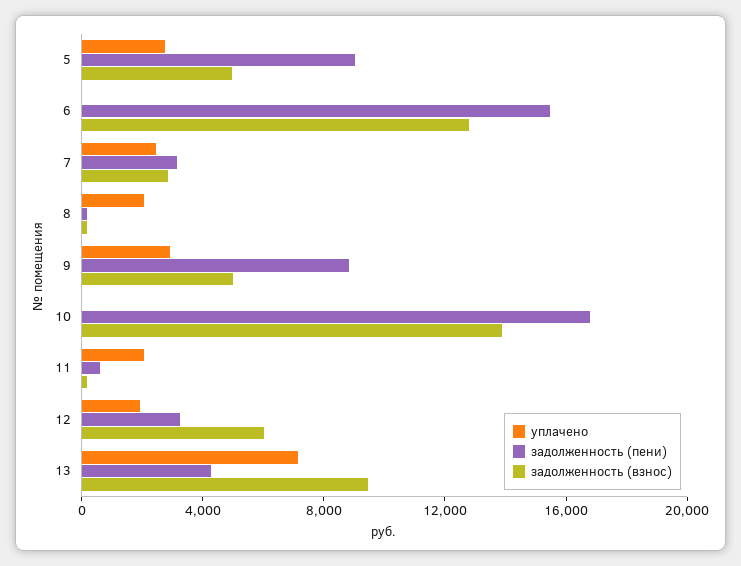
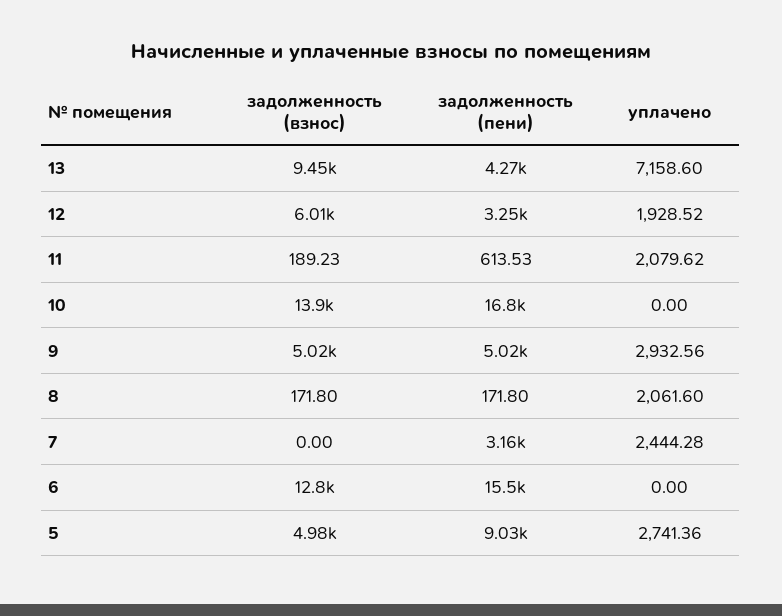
  {
    "уплачено": {
      "5": 2741.36,
      "6": 0,
      "7": 2444.28,
      "8": 2061.6,
      "9": 2932.56,
      "10": 0,
      "11": 2079.62,
      "12": 1928.52,
      "13": 7158.6
    },
    "задолженность (пени)": {
      "5": 9030,
      "6": 15500,
      "7": 3160,
      "8": 171.8,
-     "9": 9000,
+     "9": 5020,
      "10": 16800,
      "11": 613.53,
      "12": 3250,
      "13": 4270
    },
    "задолженность (взнос)": {
      "5": 4980,
      "6": 12800,
-     "7": 3000,
+     "7": 0,
      "8": 171.8,
      "9": 5020,
      "10": 13900,
      "11": 189.23,
      "12": 6010,
      "13": 9450
    }
  }

